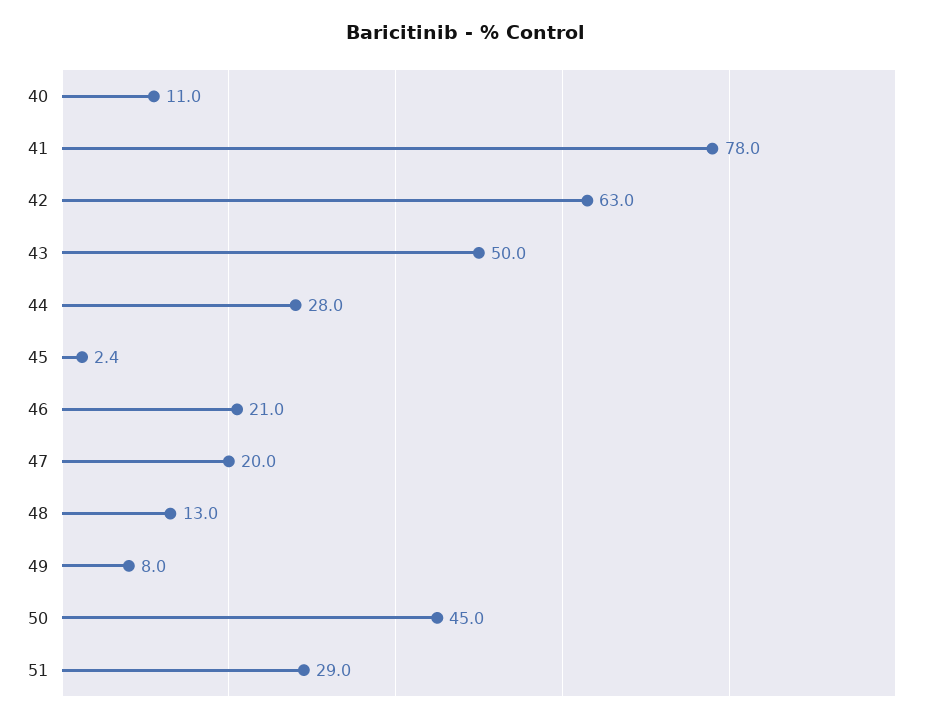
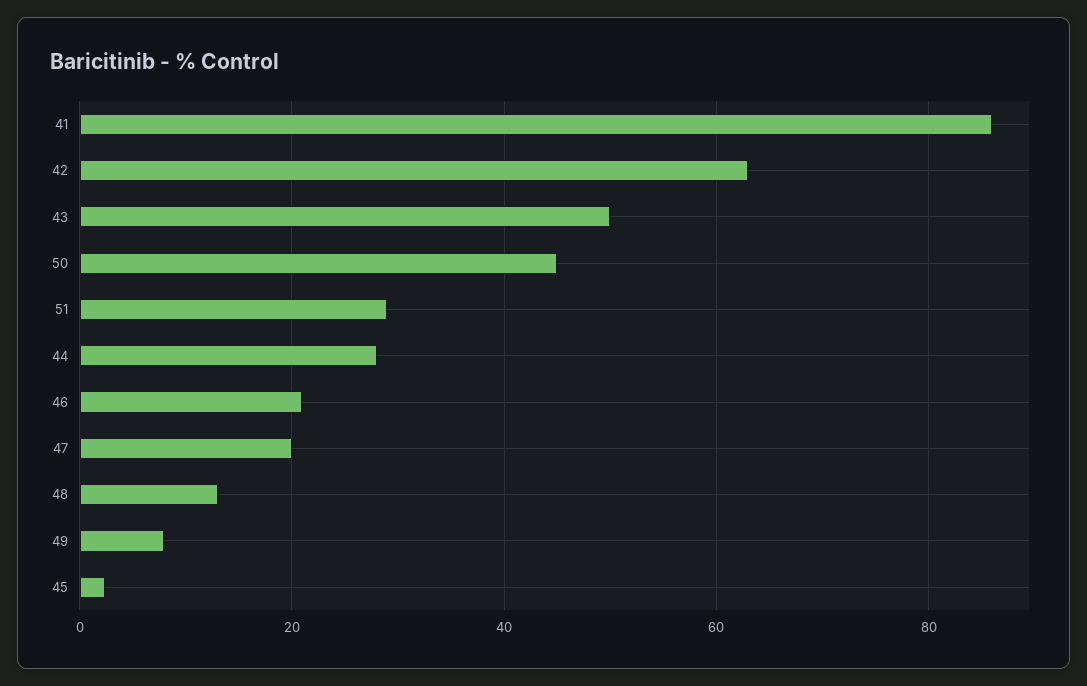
  {
-   "40": 11,
-   "41": 78,
+   "41": 86,
    "42": 63,
    "43": 50,
    "44": 28,
    "45": 2.4,
    "46": 21,
    "47": 20,
    "48": 13,
    "49": 8,
    "50": 45,
    "51": 29
  }

